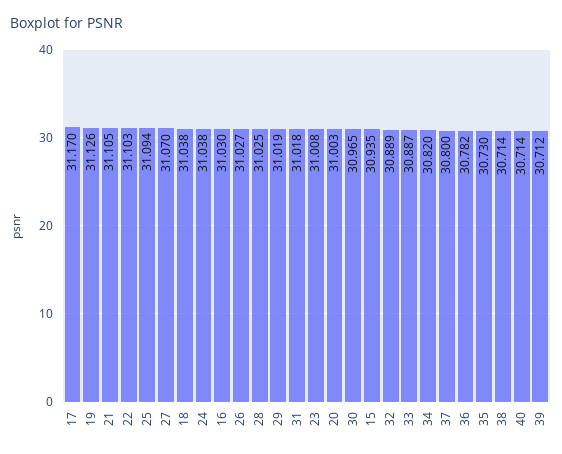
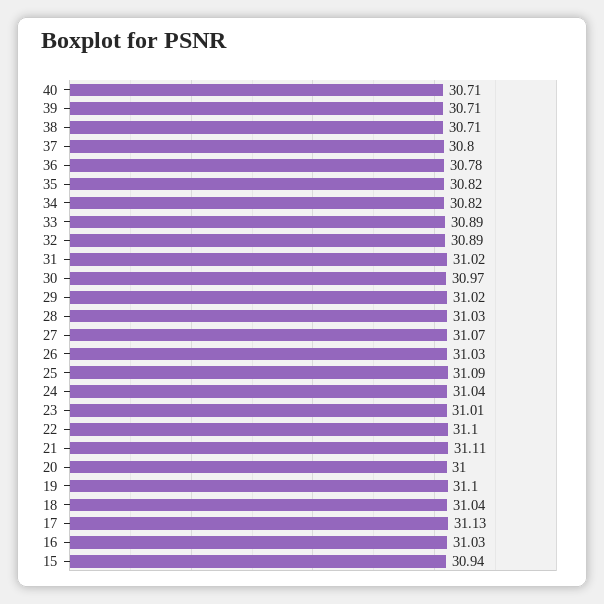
  {
-   "17": 31.17,
+   "17": 31.13,
-   "19": 31.126,
+   "19": 31.1,
    "21": 31.105,
    "22": 31.103,
    "25": 31.094,
    "27": 31.07,
    "18": 31.038,
    "24": 31.038,
    "16": 31.03,
    "26": 31.027,
    "28": 31.025,
    "29": 31.019,
    "31": 31.018,
    "23": 31.008,
    "20": 31.003,
    "30": 30.965,
    "15": 30.935,
    "32": 30.889,
    "33": 30.887,
    "34": 30.82,
    "37": 30.8,
    "36": 30.782,
-   "35": 30.73,
+   "35": 30.82,
    "38": 30.714,
    "40": 30.714,
    "39": 30.712
  }

